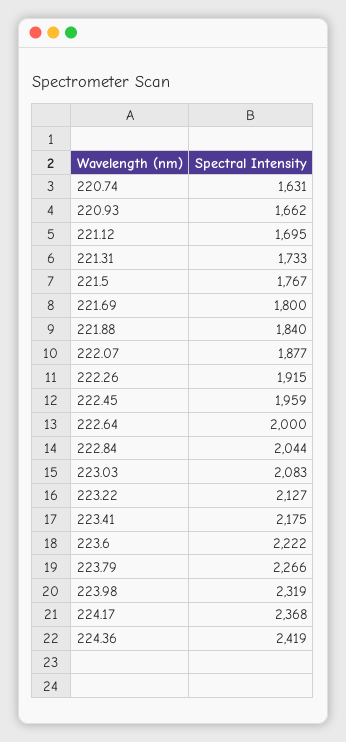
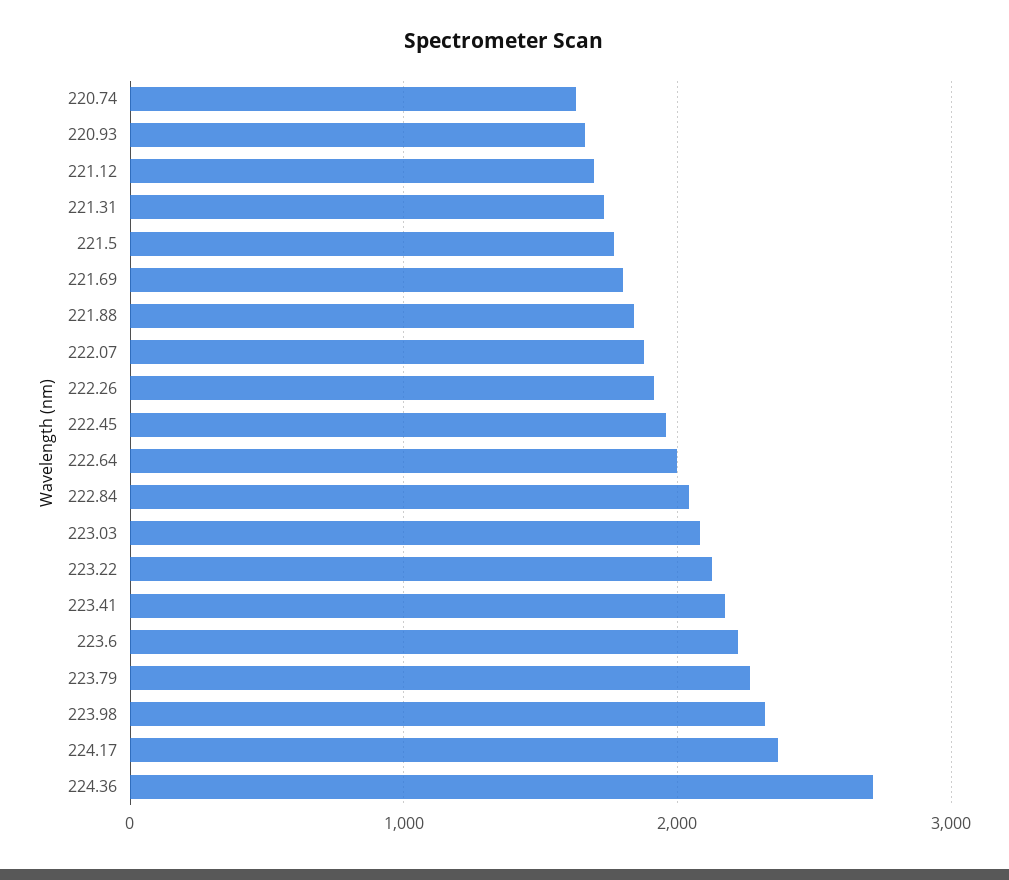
  {
    "220.74": 1631,
    "220.93": 1662,
    "221.12": 1695,
    "221.31": 1733,
    "221.5": 1767,
    "221.69": 1800,
    "221.88": 1840,
    "222.07": 1877,
    "222.26": 1915,
    "222.45": 1959,
    "222.64": 2000,
    "222.84": 2044,
    "223.03": 2083,
    "223.22": 2127,
    "223.41": 2175,
    "223.6": 2222,
    "223.79": 2266,
    "223.98": 2319,
    "224.17": 2368,
-   "224.36": 2419
+   "224.36": 2700
  }

